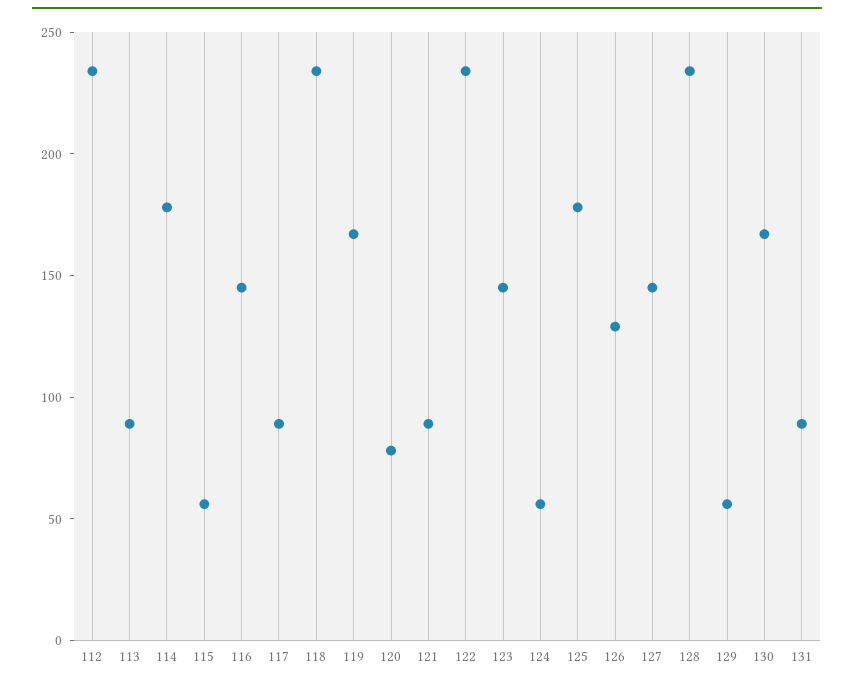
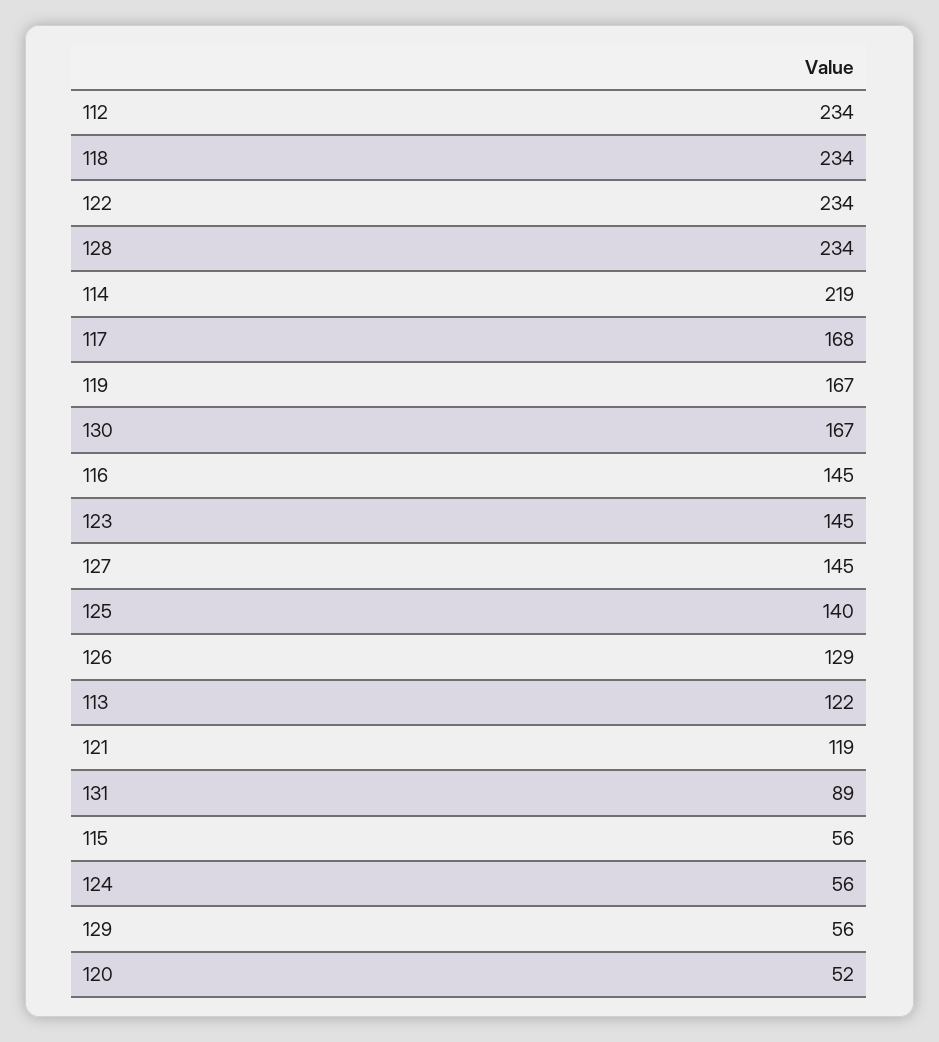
  {
    "112": 234,
-   "113": 90,
+   "113": 122,
-   "114": 180,
+   "114": 219,
    "115": 56,
    "116": 145,
-   "117": 90,
+   "117": 168,
    "118": 234,
    "119": 167,
-   "120": 80,
+   "120": 52,
-   "121": 90,
+   "121": 119,
    "122": 234,
    "123": 145,
    "124": 56,
-   "125": 180,
+   "125": 140,
    "126": 129,
    "127": 145,
    "128": 234,
    "129": 56,
    "130": 167,
    "131": 89
  }

